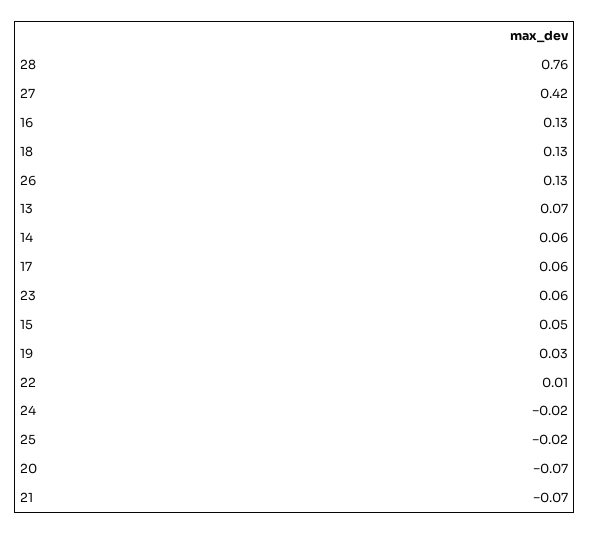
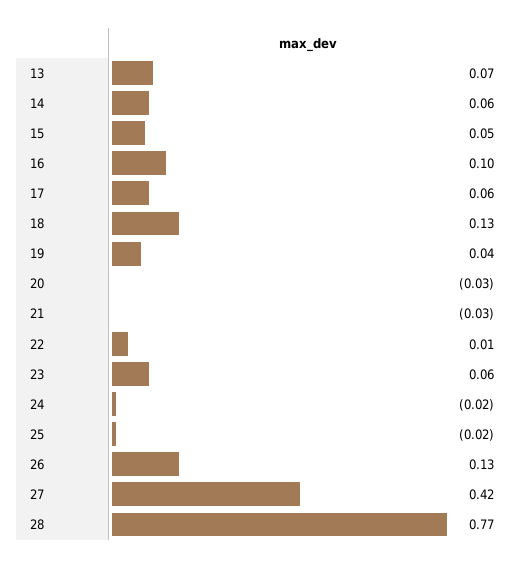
  {
-   "28": 0.76,
+   "28": 0.77,
    "27": 0.42,
-   "16": 0.13,
+   "16": 0.1,
    "18": 0.13,
    "26": 0.13,
    "13": 0.07,
    "14": 0.06,
    "17": 0.06,
    "23": 0.06,
    "15": 0.05,
-   "19": 0.03,
+   "19": 0.04,
    "22": 0.01,
    "24": -0.02,
    "25": -0.02,
-   "20": -0.07,
+   "20": -0.03,
-   "21": -0.07
+   "21": -0.03
  }

